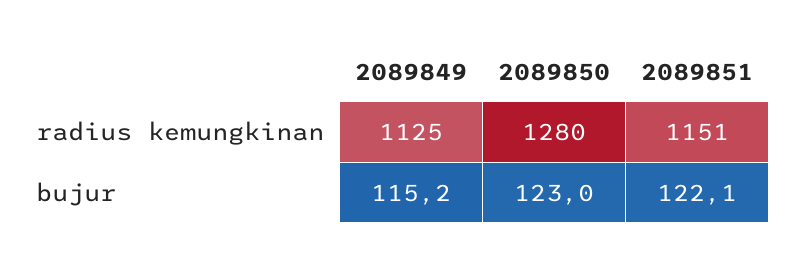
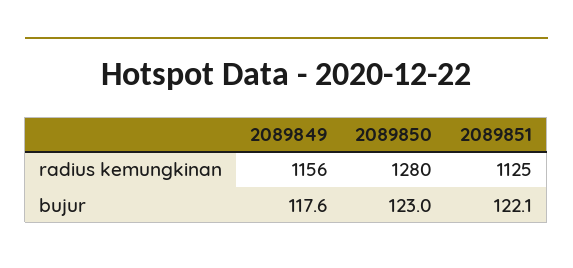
  {
    "2089849": {
-     "radius kemungkinan": 1125,
+     "radius kemungkinan": 1156,
-     "bujur": 115.2
+     "bujur": 117.6
    },
    "2089850": {
      "radius kemungkinan": 1280,
      "bujur": 123
    },
    "2089851": {
-     "radius kemungkinan": 1151,
+     "radius kemungkinan": 1125,
      "bujur": 122.1
    }
  }

